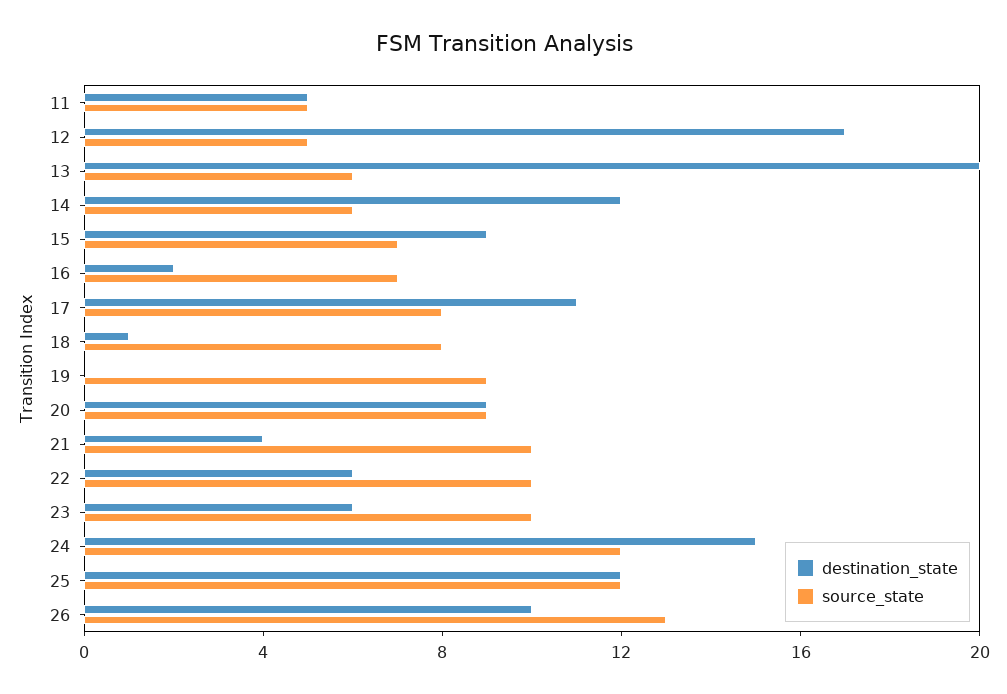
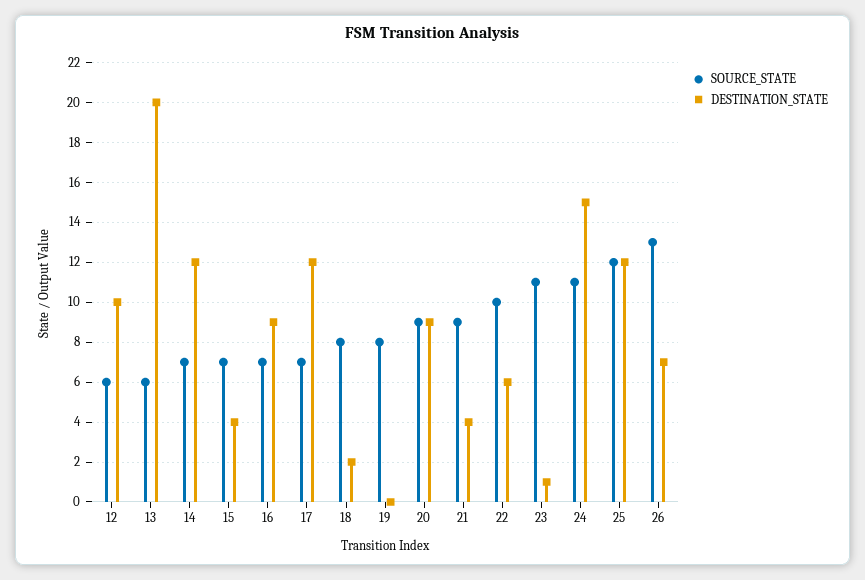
  {
    "destination_state": {
-     "11": 5,
-     "12": 17,
+     "12": 10,
      "13": 20,
      "14": 12,
-     "15": 9,
+     "15": 4,
-     "16": 2,
+     "16": 9,
-     "17": 11,
+     "17": 12,
-     "18": 1,
+     "18": 2,
      "19": 0,
      "20": 9,
      "21": 4,
      "22": 6,
-     "23": 6,
+     "23": 1,
      "24": 15,
      "25": 12,
-     "26": 10
+     "26": 7
    },
    "source_state": {
-     "11": 5,
-     "12": 5,
+     "12": 6,
      "13": 6,
-     "14": 6,
+     "14": 7,
      "15": 7,
      "16": 7,
-     "17": 8,
+     "17": 7,
      "18": 8,
-     "19": 9,
+     "19": 8,
      "20": 9,
-     "21": 10,
+     "21": 9,
      "22": 10,
-     "23": 10,
+     "23": 11,
-     "24": 12,
+     "24": 11,
      "25": 12,
      "26": 13
    }
  }

